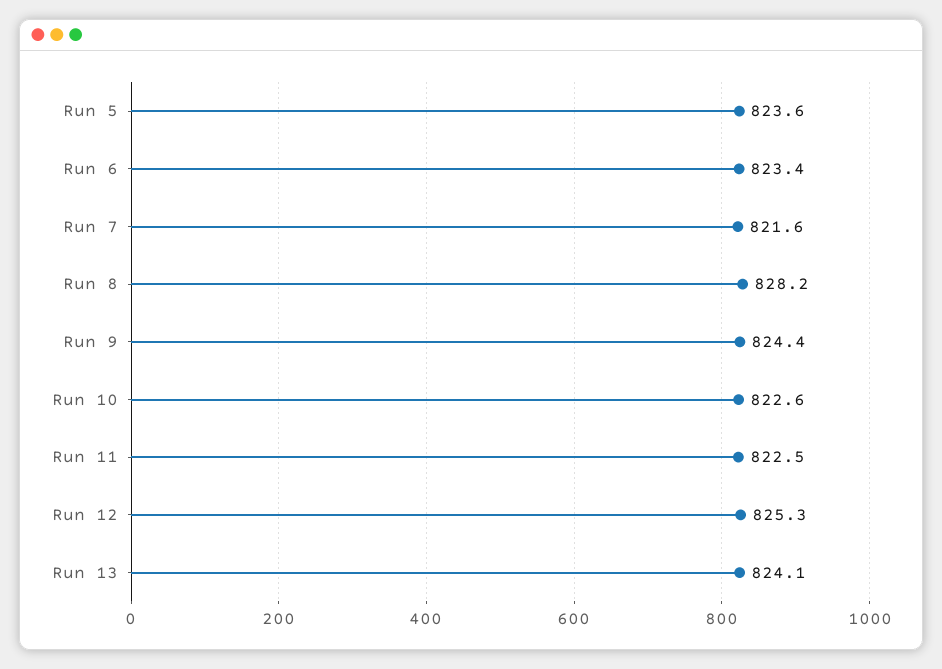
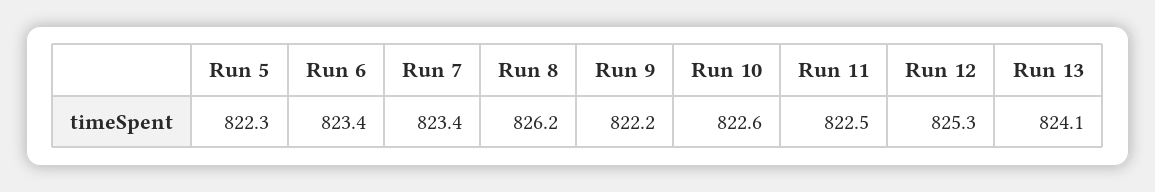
  {
-   "Run 5": 823.6,
+   "Run 5": 822.3,
    "Run 6": 823.4,
-   "Run 7": 821.6,
+   "Run 7": 823.4,
-   "Run 8": 828.2,
+   "Run 8": 826.2,
-   "Run 9": 824.4,
+   "Run 9": 822.2,
    "Run 10": 822.6,
    "Run 11": 822.5,
    "Run 12": 825.3,
    "Run 13": 824.1
  }

